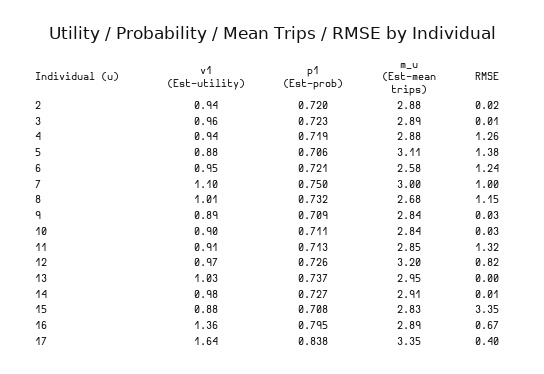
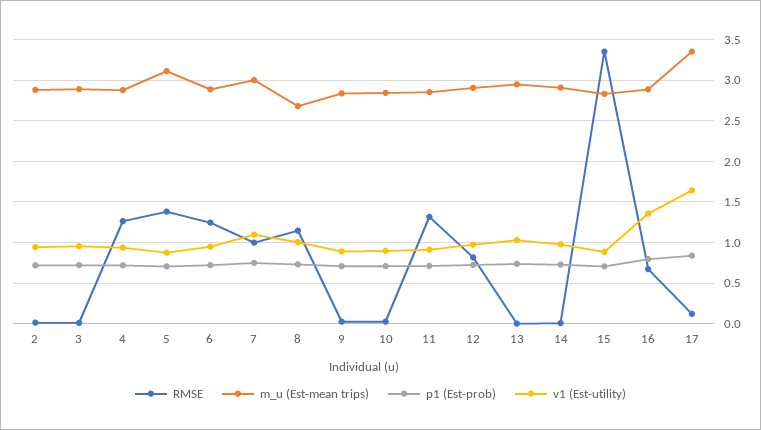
  {
    "v1 (Est-utility)": {
      "2": 0.94,
      "3": 0.96,
      "4": 0.94,
      "5": 0.88,
      "6": 0.95,
      "7": 1.1,
      "8": 1.01,
      "9": 0.89,
      "10": 0.9,
      "11": 0.91,
      "12": 0.97,
      "13": 1.03,
      "14": 0.98,
      "15": 0.88,
      "16": 1.36,
      "17": 1.64
    },
    "p1 (Est-prob)": {
      "2": 0.72,
      "3": 0.723,
      "4": 0.719,
      "5": 0.706,
      "6": 0.721,
      "7": 0.75,
      "8": 0.732,
      "9": 0.709,
      "10": 0.711,
      "11": 0.713,
      "12": 0.726,
      "13": 0.737,
      "14": 0.727,
      "15": 0.708,
      "16": 0.795,
      "17": 0.838
    },
    "m_u (Est-mean trips)": {
      "2": 2.88,
      "3": 2.89,
      "4": 2.88,
      "5": 3.11,
-     "6": 2.58,
+     "6": 2.9,
      "7": 3,
      "8": 2.68,
      "9": 2.84,
      "10": 2.84,
      "11": 2.85,
-     "12": 3.2,
+     "12": 2.9,
      "13": 2.95,
      "14": 2.91,
      "15": 2.83,
      "16": 2.89,
      "17": 3.35
    },
    "RMSE": {
      "2": 0.02,
      "3": 0.01,
      "4": 1.26,
      "5": 1.38,
      "6": 1.24,
      "7": 1,
      "8": 1.15,
      "9": 0.03,
      "10": 0.03,
      "11": 1.32,
      "12": 0.82,
      "13": 0,
      "14": 0.01,
      "15": 3.35,
      "16": 0.67,
-     "17": 0.4
+     "17": 0.1
    }
  }

